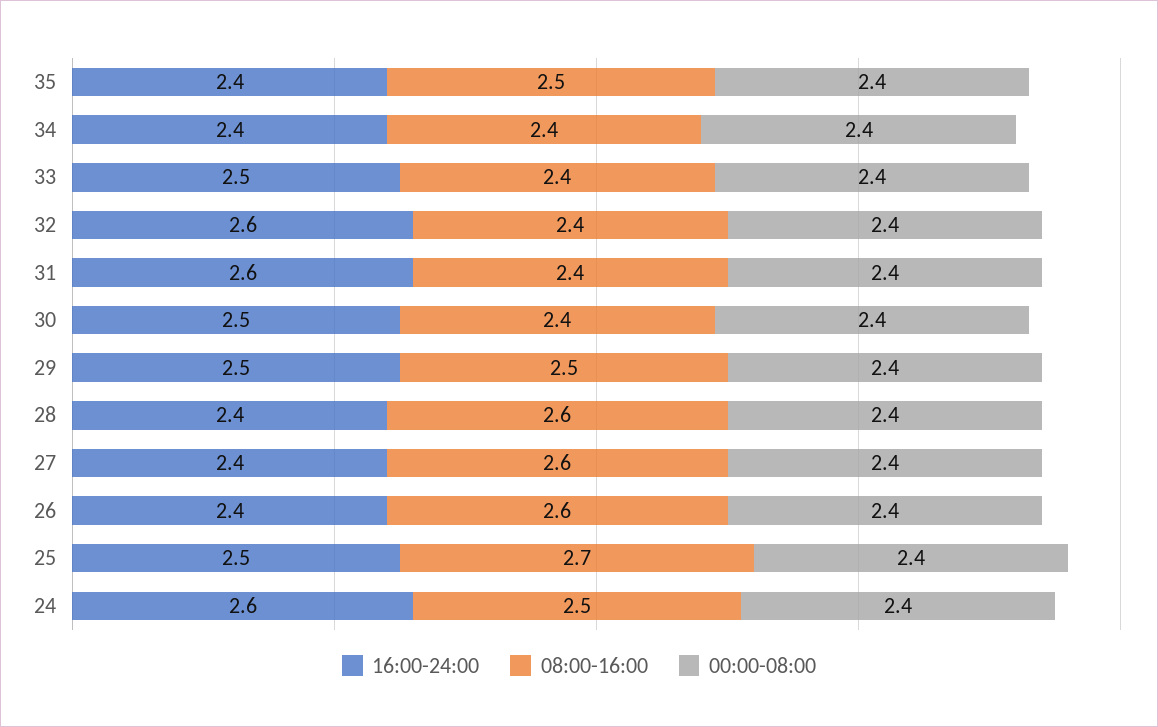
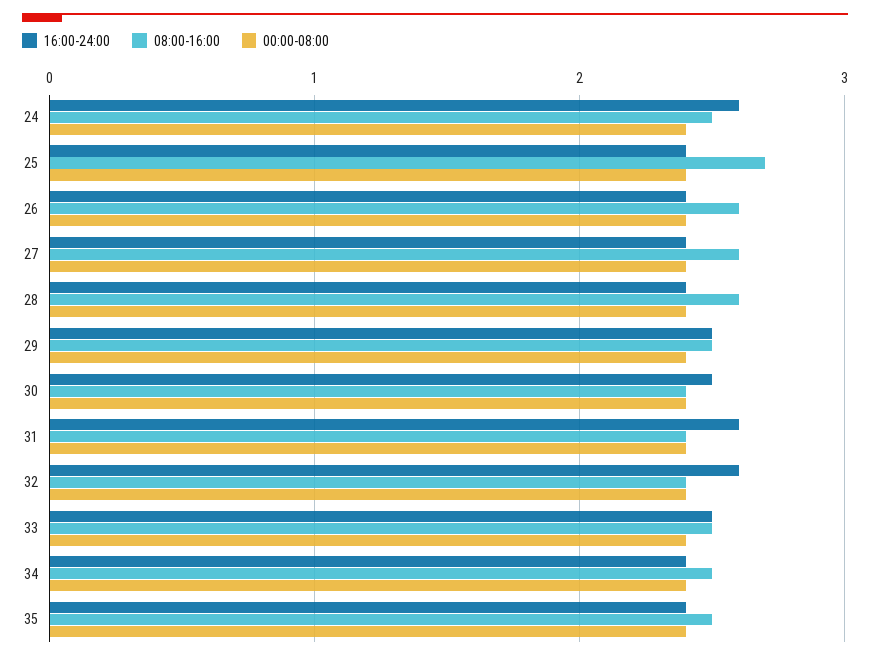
  {
    "16:00-24:00": {
      "35": 2.4,
      "34": 2.4,
      "33": 2.5,
      "32": 2.6,
      "31": 2.6,
      "30": 2.5,
      "29": 2.5,
      "28": 2.4,
      "27": 2.4,
      "26": 2.4,
-     "25": 2.5,
+     "25": 2.4,
      "24": 2.6
    },
    "08:00-16:00": {
      "35": 2.5,
-     "34": 2.4,
+     "34": 2.5,
-     "33": 2.4,
+     "33": 2.5,
      "32": 2.4,
      "31": 2.4,
      "30": 2.4,
      "29": 2.5,
      "28": 2.6,
      "27": 2.6,
      "26": 2.6,
      "25": 2.7,
      "24": 2.5
    },
    "00:00-08:00": {
      "35": 2.4,
      "34": 2.4,
      "33": 2.4,
      "32": 2.4,
      "31": 2.4,
      "30": 2.4,
      "29": 2.4,
      "28": 2.4,
      "27": 2.4,
      "26": 2.4,
      "25": 2.4,
      "24": 2.4
    }
  }

